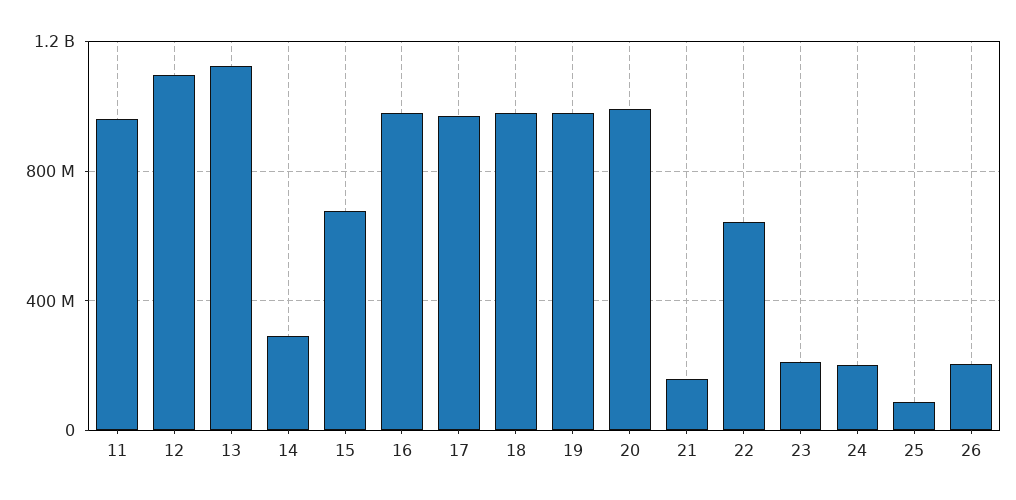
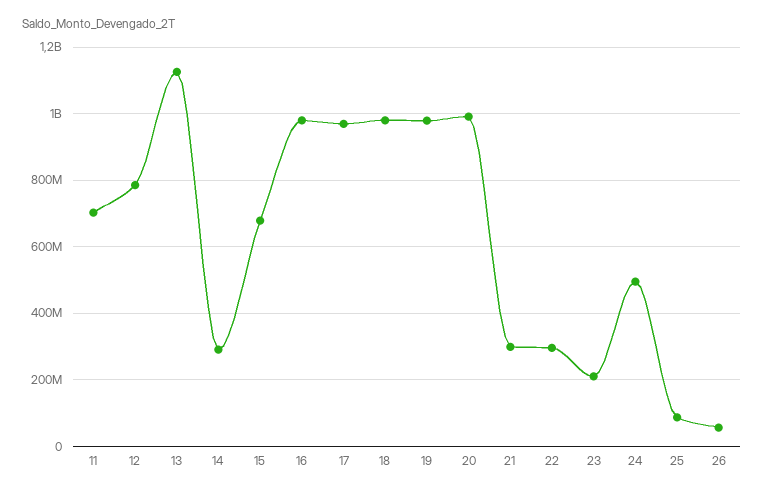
  {
-   "11": 950000000,
+   "11": 700000000,
-   "12": 1100000000,
+   "12": 780000000,
    "13": 1120000000,
    "14": 300000000,
    "15": 680000000,
    "16": 980000000,
    "17": 960000000,
    "18": 980000000,
    "19": 980000000,
    "20": 1000000000,
-   "21": 150000000,
+   "21": 300000000,
-   "22": 650000000,
+   "22": 300000000,
    "23": 200000000,
-   "24": 200000000,
+   "24": 500000000,
    "25": 80000000,
-   "26": 200000000
+   "26": 60000000
  }

